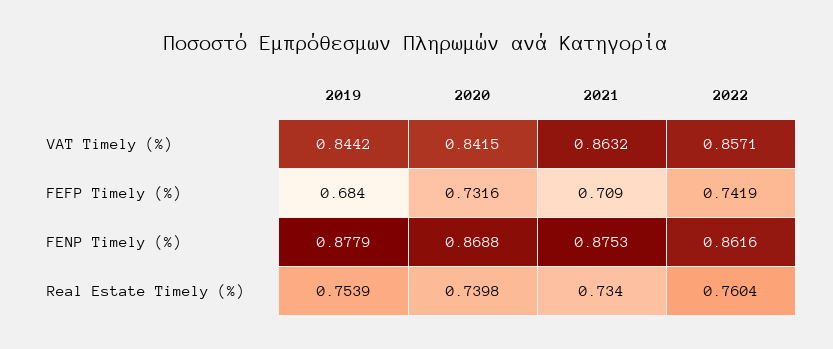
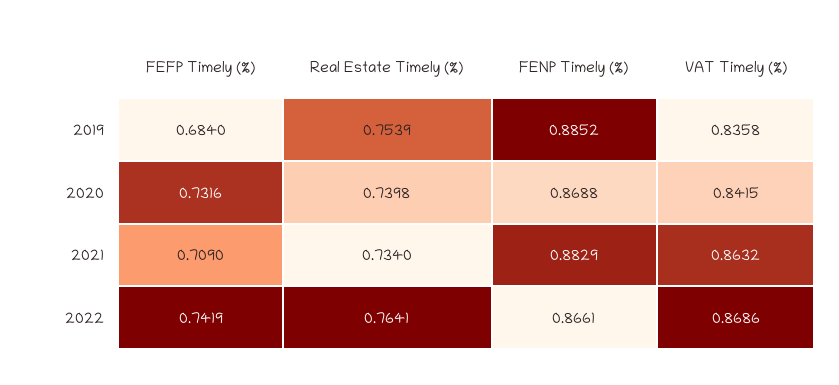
  {
    "2019": {
-     "VAT Timely (%)": 0.8442,
+     "VAT Timely (%)": 0.8358,
      "FEFP Timely (%)": 0.684,
-     "FENP Timely (%)": 0.8779,
+     "FENP Timely (%)": 0.8852,
      "Real Estate Timely (%)": 0.7539
    },
    "2020": {
      "VAT Timely (%)": 0.8415,
      "FEFP Timely (%)": 0.7316,
      "FENP Timely (%)": 0.8688,
      "Real Estate Timely (%)": 0.7398
    },
    "2021": {
      "VAT Timely (%)": 0.8632,
      "FEFP Timely (%)": 0.709,
-     "FENP Timely (%)": 0.8753,
+     "FENP Timely (%)": 0.8829,
      "Real Estate Timely (%)": 0.734
    },
    "2022": {
-     "VAT Timely (%)": 0.8571,
+     "VAT Timely (%)": 0.8686,
      "FEFP Timely (%)": 0.7419,
-     "FENP Timely (%)": 0.8616,
+     "FENP Timely (%)": 0.8661,
-     "Real Estate Timely (%)": 0.7604
+     "Real Estate Timely (%)": 0.7641
    }
  }

